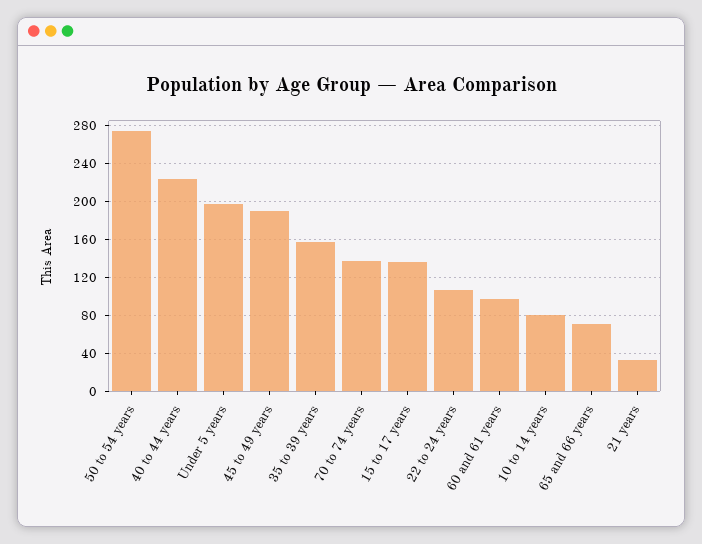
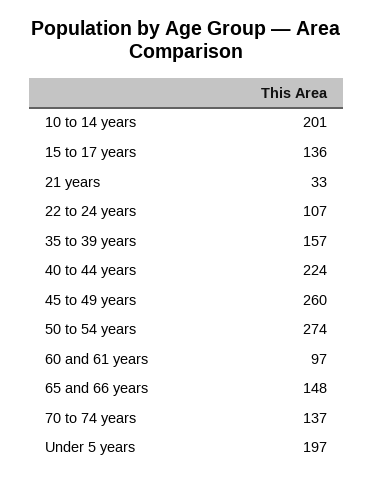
  {
    "50 to 54 years": 274,
    "40 to 44 years": 224,
    "Under 5 years": 197,
-   "45 to 49 years": 190,
+   "45 to 49 years": 260,
    "35 to 39 years": 157,
    "70 to 74 years": 137,
    "15 to 17 years": 136,
    "22 to 24 years": 107,
    "60 and 61 years": 97,
-   "10 to 14 years": 80,
+   "10 to 14 years": 201,
-   "65 and 66 years": 70,
+   "65 and 66 years": 148,
    "21 years": 33
  }

